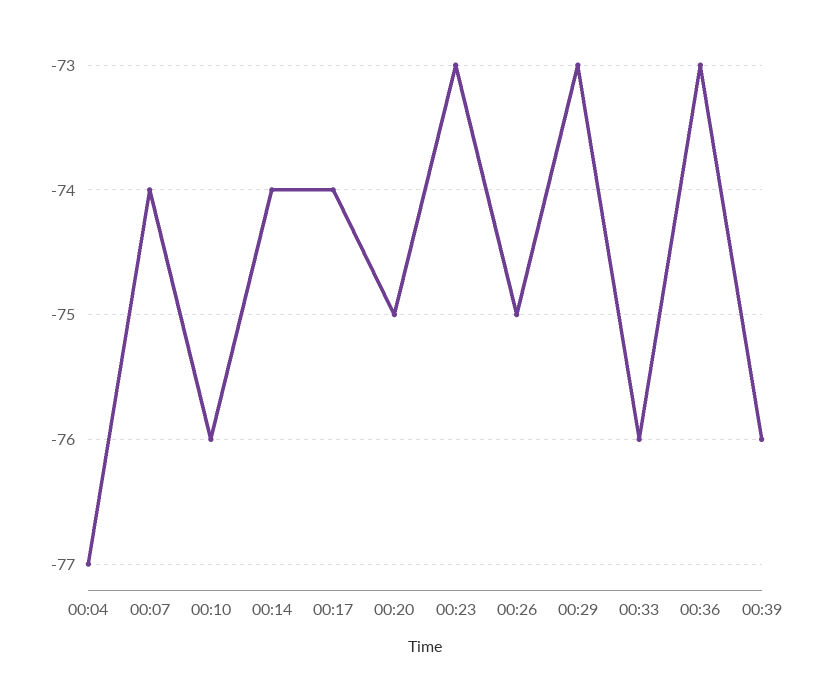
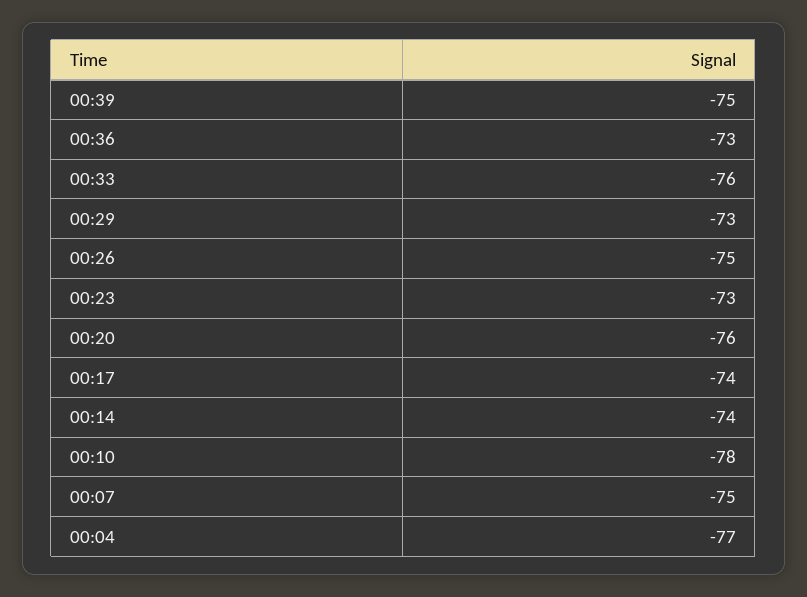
  {
    "00:04": -77,
-   "00:07": -74,
+   "00:07": -75,
-   "00:10": -76,
+   "00:10": -78,
    "00:14": -74,
    "00:17": -74,
-   "00:20": -75,
+   "00:20": -76,
    "00:23": -73,
    "00:26": -75,
    "00:29": -73,
    "00:33": -76,
    "00:36": -73,
-   "00:39": -76
+   "00:39": -75
  }

